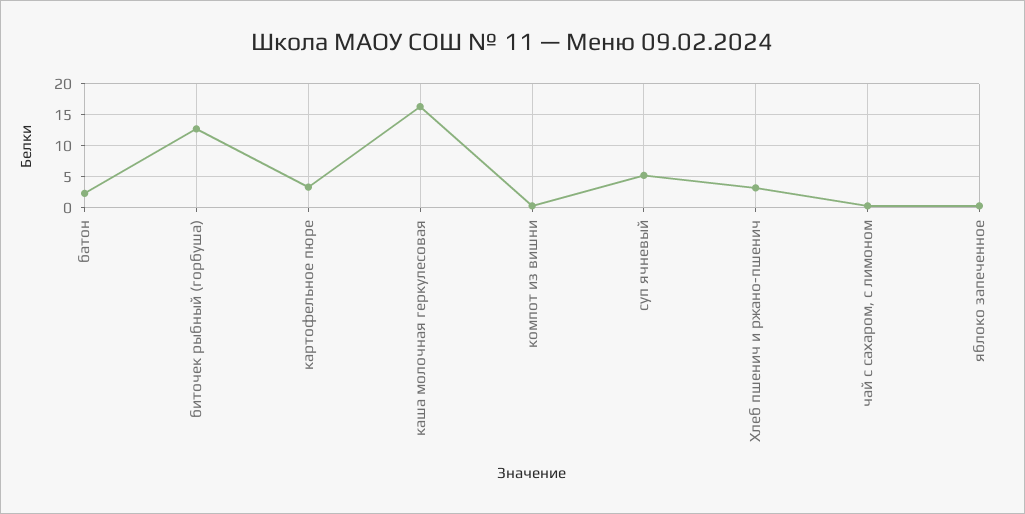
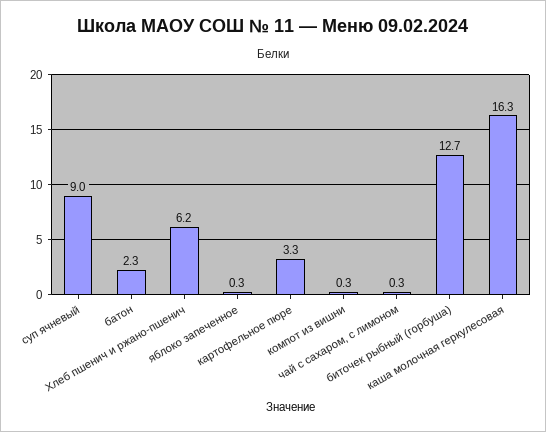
  {
    "батон": 2.3,
    "биточек рыбный (горбуша)": 12.7,
    "картофельное пюре": 3.3,
    "каша молочная геркулесовая": 16.3,
    "компот из вишни": 0.3,
-   "суп ячневый": 5,
+   "суп ячневый": 9,
-   "Хлеб пшенич и ржано-пшенич": 3,
+   "Хлеб пшенич и ржано-пшенич": 6.2,
    "чай с сахаром, с лимоном": 0.3,
    "яблоко запеченное": 0.3
  }

